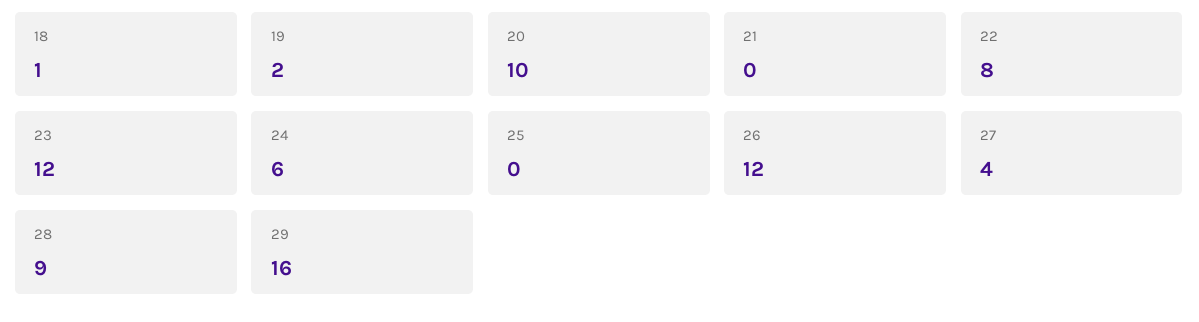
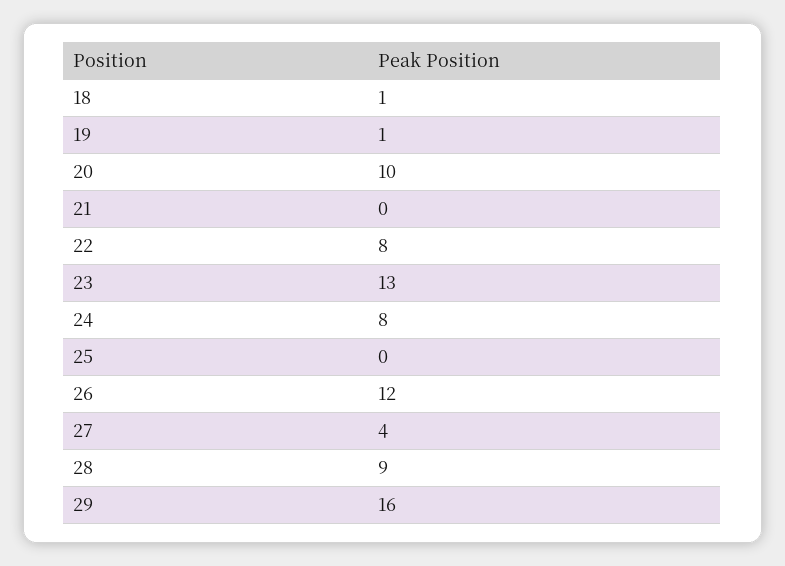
  {
    "18": 1,
-   "19": 2,
+   "19": 1,
    "20": 10,
    "21": 0,
    "22": 8,
-   "23": 12,
+   "23": 13,
-   "24": 6,
+   "24": 8,
    "25": 0,
    "26": 12,
    "27": 4,
    "28": 9,
    "29": 16
  }

